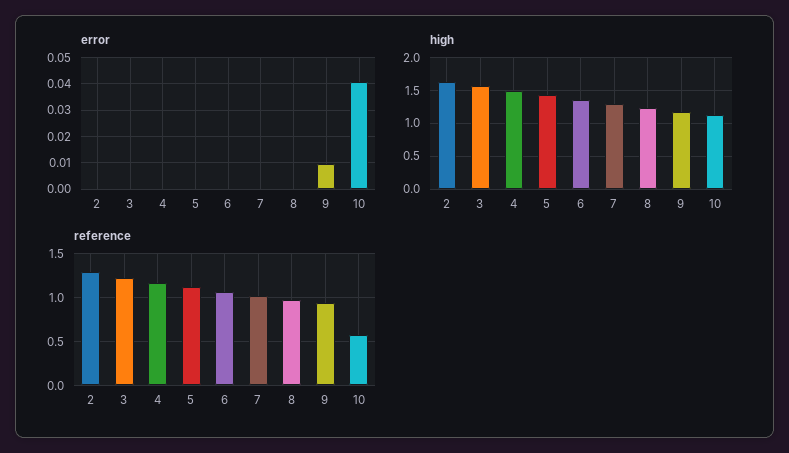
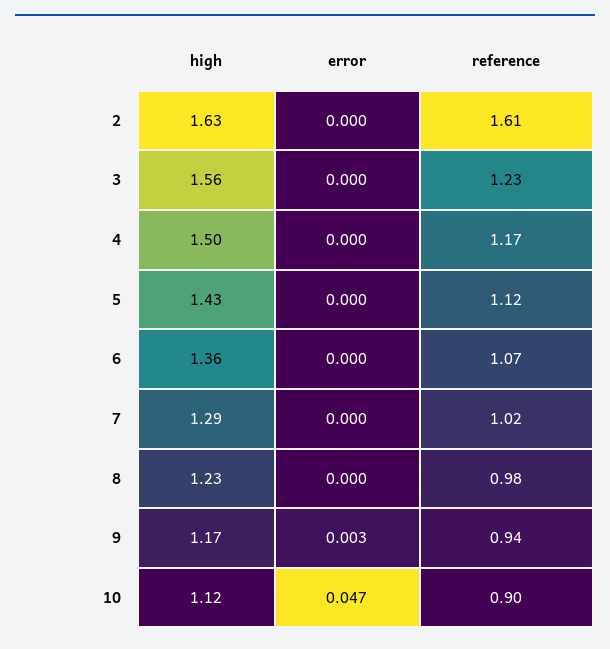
  {
    "error": {
      "2": 0,
      "3": 0,
      "4": 0,
      "5": 0,
      "6": 0,
      "7": 0,
      "8": 0,
-     "9": 0.01,
+     "9": 0.003,
-     "10": 0.04
+     "10": 0.047
    },
    "high": {
      "2": 1.63,
      "3": 1.56,
      "4": 1.5,
      "5": 1.43,
      "6": 1.36,
      "7": 1.29,
      "8": 1.23,
      "9": 1.17,
      "10": 1.12
    },
    "reference": {
-     "2": 1.3,
+     "2": 1.61,
      "3": 1.23,
      "4": 1.17,
      "5": 1.12,
      "6": 1.07,
      "7": 1.02,
      "8": 0.98,
      "9": 0.94,
-     "10": 0.6
+     "10": 0.9
    }
  }

